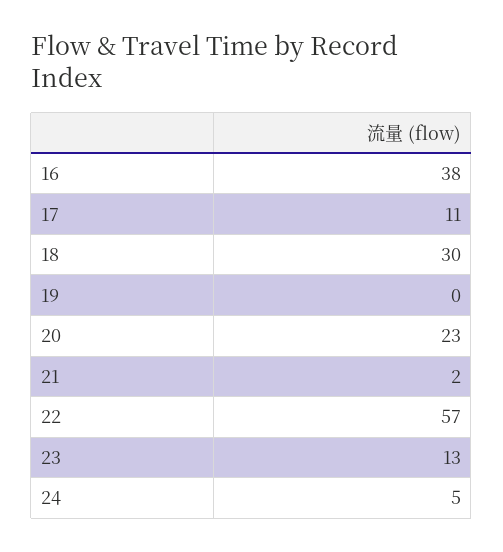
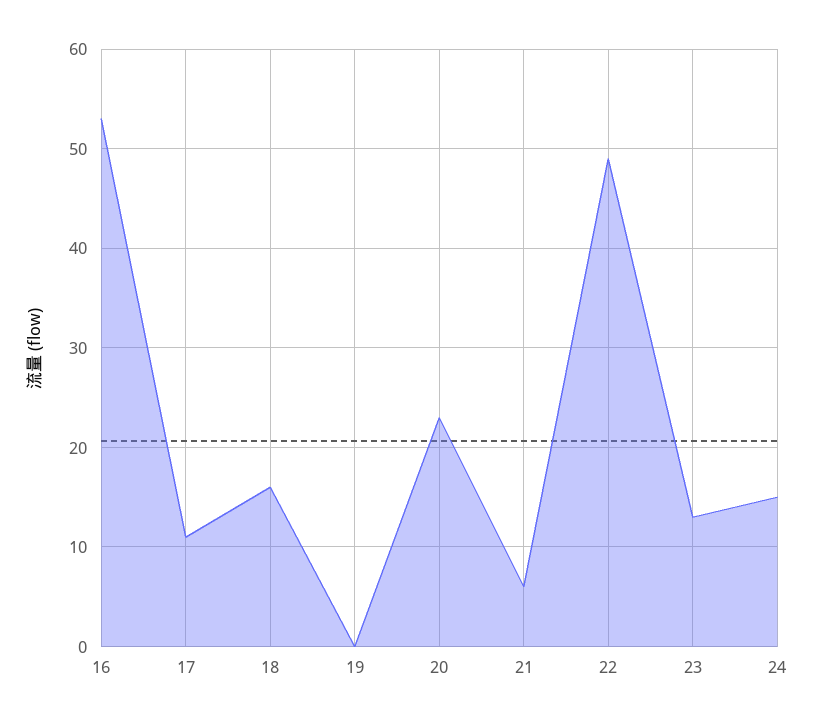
  {
-   "16": 38,
+   "16": 53,
    "17": 11,
-   "18": 30,
+   "18": 16,
    "19": 0,
    "20": 23,
-   "21": 2,
+   "21": 6,
-   "22": 57,
+   "22": 49,
    "23": 13,
-   "24": 5
+   "24": 15
  }

